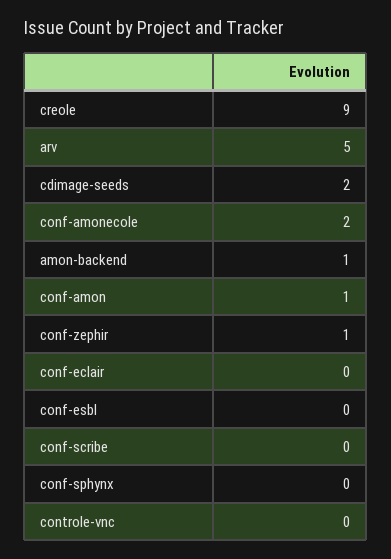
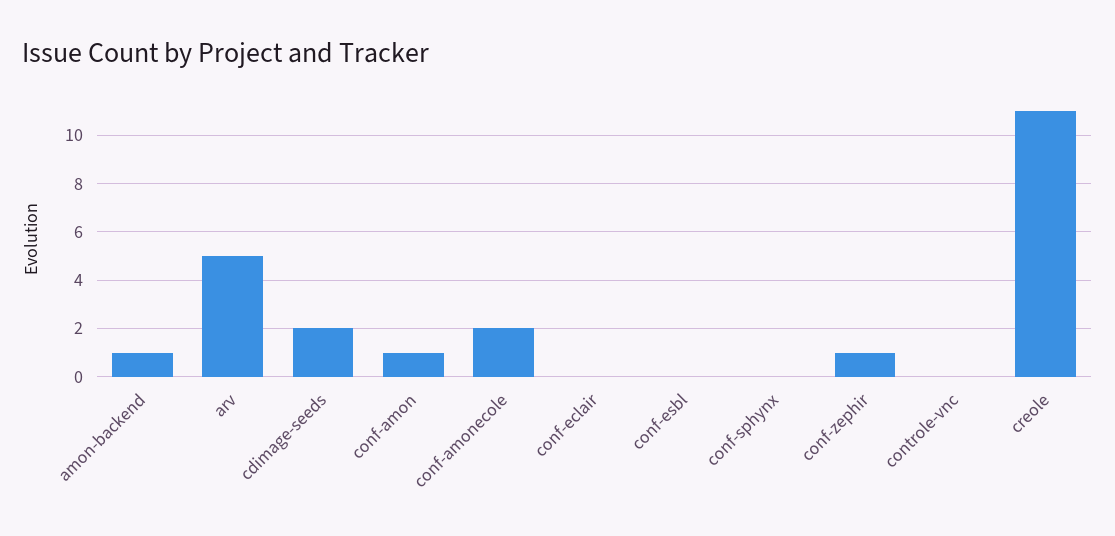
  {
-   "creole": 9,
+   "creole": 11,
    "arv": 5,
    "cdimage-seeds": 2,
    "conf-amonecole": 2,
    "amon-backend": 1,
    "conf-amon": 1,
    "conf-zephir": 1,
    "conf-eclair": 0,
    "conf-esbl": 0,
-   "conf-scribe": 0,
    "conf-sphynx": 0,
    "controle-vnc": 0
  }

